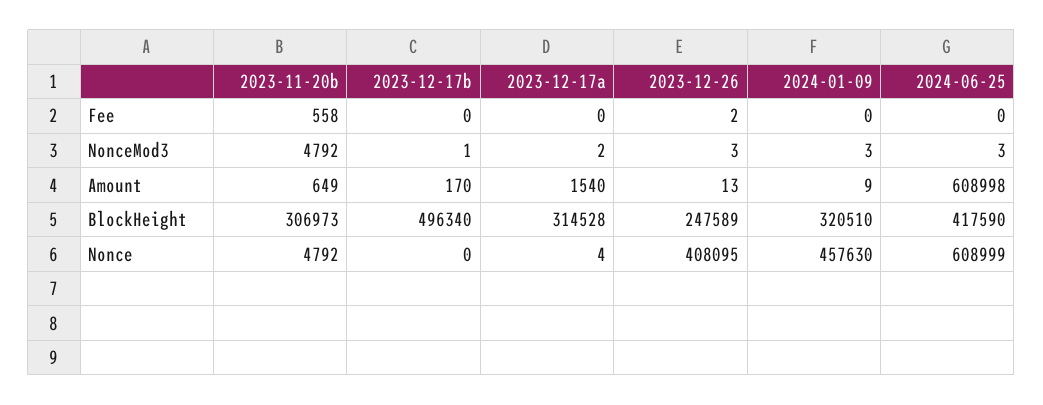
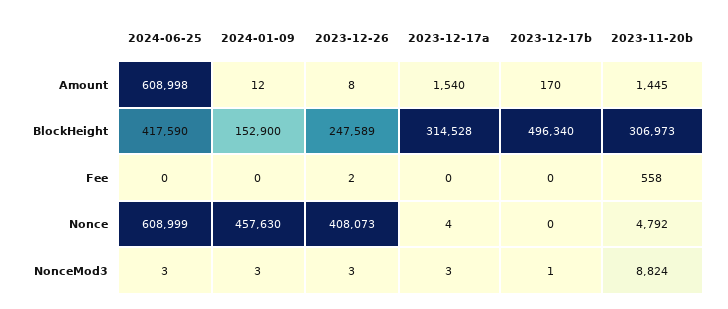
  {
    "2023-11-20b": {
      "Fee": 558,
-     "NonceMod3": 4792,
+     "NonceMod3": 8824,
-     "Amount": 649,
+     "Amount": 1445,
      "BlockHeight": 306973,
      "Nonce": 4792
    },
    "2023-12-17b": {
      "Fee": 0,
      "NonceMod3": 1,
      "Amount": 170,
      "BlockHeight": 496340,
      "Nonce": 0
    },
    "2023-12-17a": {
      "Fee": 0,
-     "NonceMod3": 2,
+     "NonceMod3": 3,
      "Amount": 1540,
      "BlockHeight": 314528,
      "Nonce": 4
    },
    "2023-12-26": {
      "Fee": 2,
      "NonceMod3": 3,
-     "Amount": 13,
+     "Amount": 8,
      "BlockHeight": 247589,
-     "Nonce": 408095
+     "Nonce": 408073
    },
    "2024-01-09": {
      "Fee": 0,
      "NonceMod3": 3,
-     "Amount": 9,
+     "Amount": 12,
-     "BlockHeight": 320510,
+     "BlockHeight": 152900,
      "Nonce": 457630
    },
    "2024-06-25": {
      "Fee": 0,
      "NonceMod3": 3,
      "Amount": 608998,
      "BlockHeight": 417590,
      "Nonce": 608999
    }
  }

